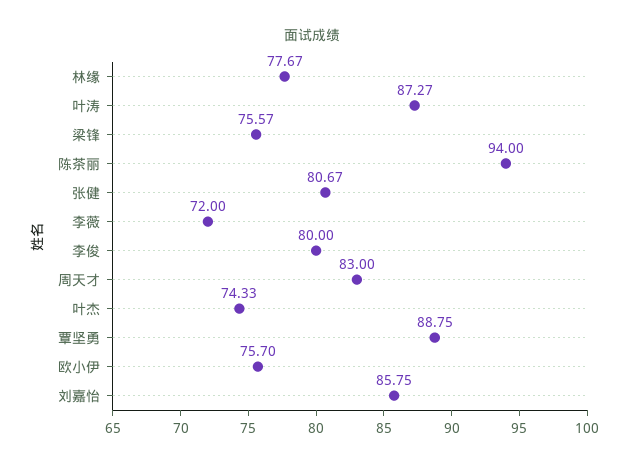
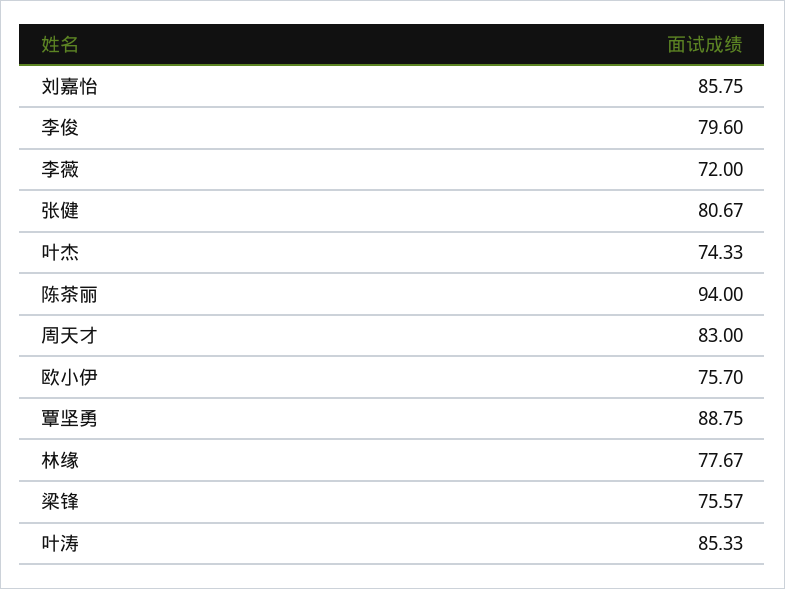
  {
    "林缘": 77.67,
-   "叶涛": 87.27,
+   "叶涛": 85.33,
    "梁锋": 75.57,
    "陈茶丽": 94,
    "张健": 80.67,
    "李薇": 72,
-   "李俊": 80,
+   "李俊": 79.6,
    "周天才": 83,
    "叶杰": 74.33,
    "覃坚勇": 88.75,
    "欧小伊": 75.7,
    "刘嘉怡": 85.75
  }

